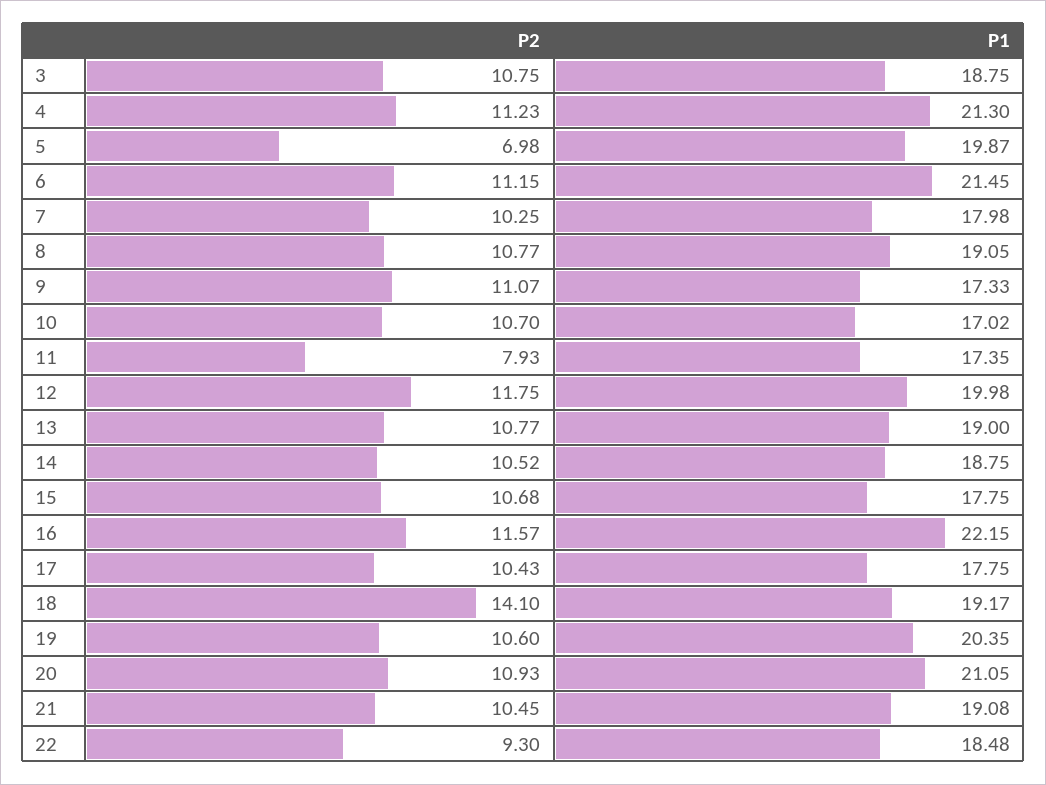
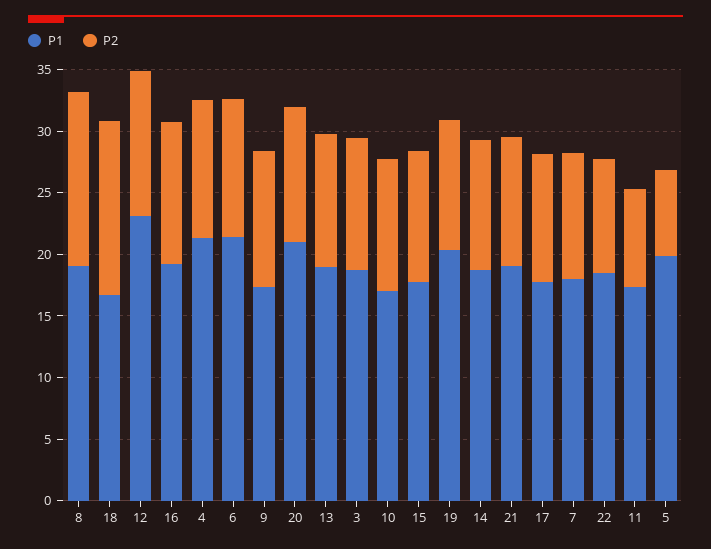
  {
    "P2": {
      "3": 10.75,
      "4": 11.23,
      "5": 6.98,
      "6": 11.15,
      "7": 10.25,
-     "8": 10.77,
+     "8": 14,
      "9": 11.07,
      "10": 10.7,
      "11": 7.93,
      "12": 11.75,
      "13": 10.77,
      "14": 10.52,
      "15": 10.68,
      "16": 11.57,
      "17": 10.43,
      "18": 14.1,
      "19": 10.6,
      "20": 10.93,
      "21": 10.45,
      "22": 9.3
    },
    "P1": {
      "3": 18.75,
      "4": 21.3,
      "5": 19.87,
      "6": 21.45,
      "7": 17.98,
      "8": 19.05,
      "9": 17.33,
      "10": 17.02,
      "11": 17.35,
-     "12": 19.98,
+     "12": 23,
      "13": 19,
      "14": 18.75,
      "15": 17.75,
-     "16": 22.15,
+     "16": 19,
      "17": 17.75,
-     "18": 19.17,
+     "18": 17,
      "19": 20.35,
      "20": 21.05,
      "21": 19.08,
      "22": 18.48
    }
  }

